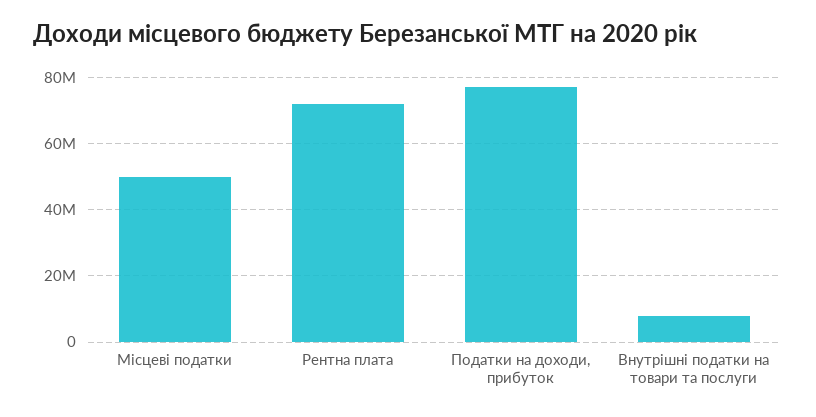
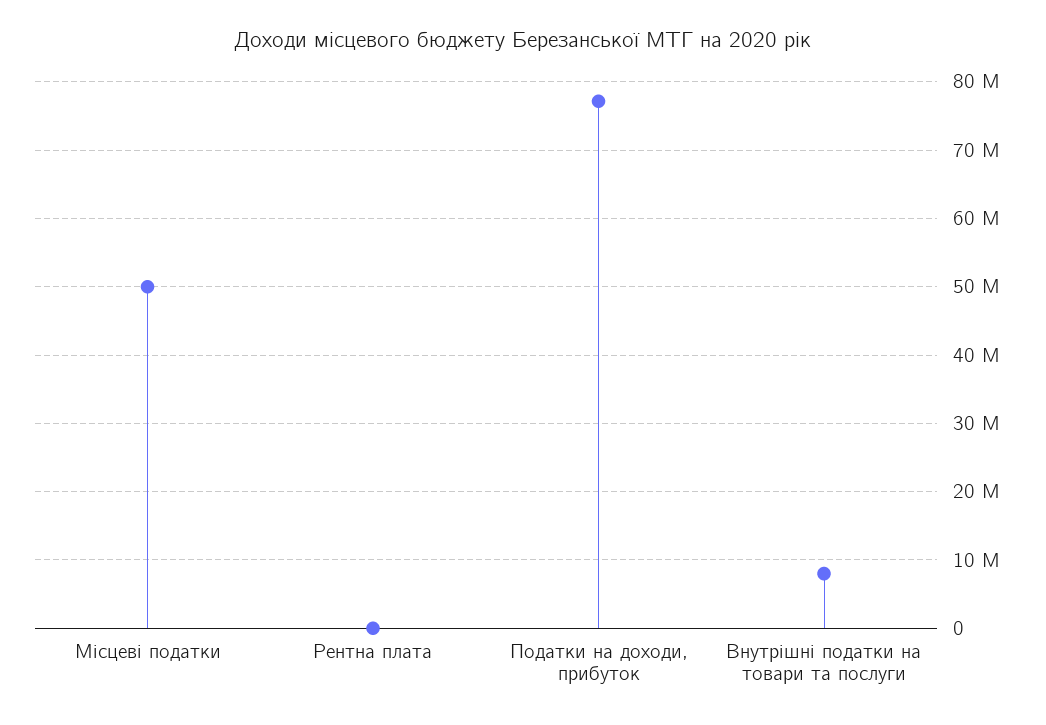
  {
    "Місцеві податки": 50000000,
-   "Рентна плата": 72000000,
+   "Рентна плата": 0,
    "Податки на доходи, прибуток": 77000000,
    "Внутрішні податки на товари та послуги": 8000000
  }

